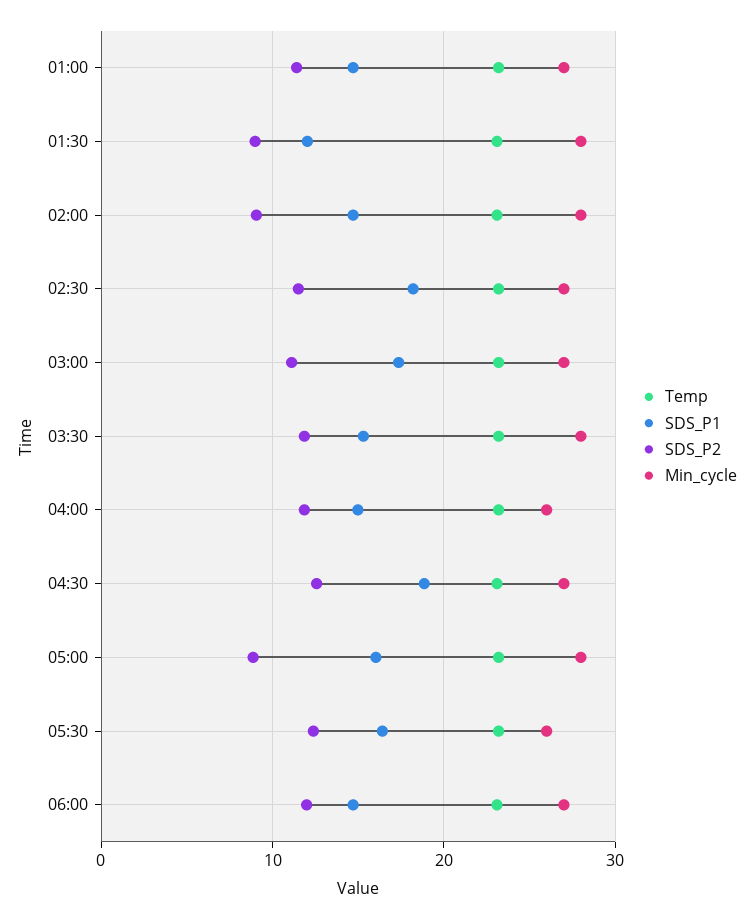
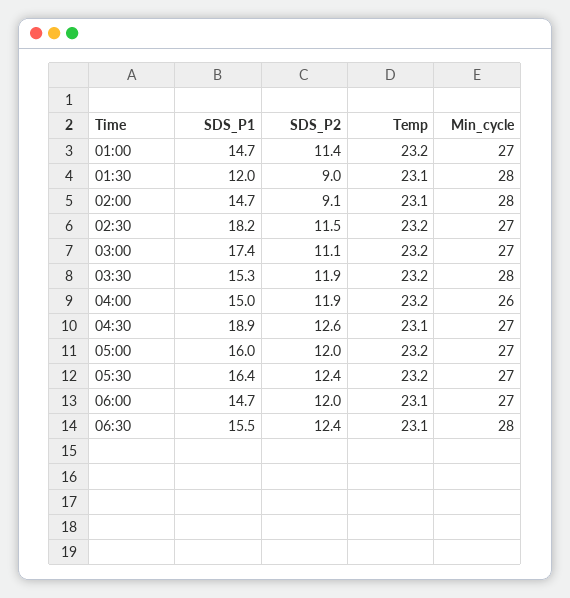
  {
    "Temp": {
      "01:00": 23.2,
      "01:30": 23.1,
      "02:00": 23.1,
      "02:30": 23.2,
      "03:00": 23.2,
      "03:30": 23.2,
      "04:00": 23.2,
      "04:30": 23.1,
      "05:00": 23.2,
      "05:30": 23.2,
-     "06:00": 23.1
+     "06:00": 23.1,
+     "06:30": 23.1
    },
    "SDS_P1": {
      "01:00": 14.7,
      "01:30": 12,
      "02:00": 14.7,
      "02:30": 18.2,
      "03:00": 17.4,
      "03:30": 15.3,
      "04:00": 15,
      "04:30": 18.9,
      "05:00": 16,
      "05:30": 16.4,
-     "06:00": 14.7
+     "06:00": 14.7,
+     "06:30": 15.5
    },
    "SDS_P2": {
      "01:00": 11.4,
      "01:30": 9,
      "02:00": 9.1,
      "02:30": 11.5,
      "03:00": 11.1,
      "03:30": 11.9,
      "04:00": 11.9,
      "04:30": 12.6,
-     "05:00": 9,
+     "05:00": 12,
      "05:30": 12.4,
-     "06:00": 12
+     "06:00": 12,
+     "06:30": 12.4
    },
    "Min_cycle": {
      "01:00": 27,
      "01:30": 28,
      "02:00": 28,
      "02:30": 27,
      "03:00": 27,
      "03:30": 28,
      "04:00": 26,
      "04:30": 27,
-     "05:00": 28,
+     "05:00": 27,
-     "05:30": 26,
+     "05:30": 27,
-     "06:00": 27
+     "06:00": 27,
+     "06:30": 28
    }
  }

